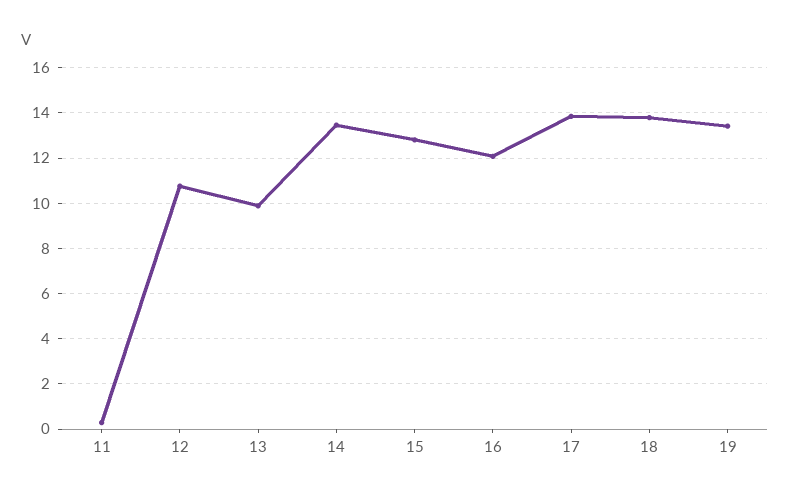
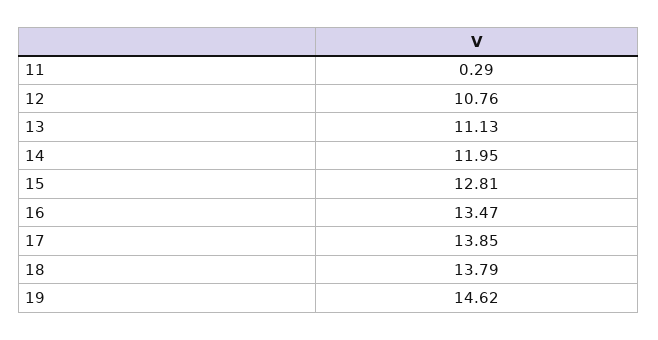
  {
    "11": 0.29,
    "12": 10.76,
-   "13": 10,
+   "13": 11.13,
-   "14": 13.5,
+   "14": 11.95,
    "15": 12.81,
-   "16": 12,
+   "16": 13.47,
    "17": 13.85,
    "18": 13.79,
-   "19": 13.5
+   "19": 14.62
  }

